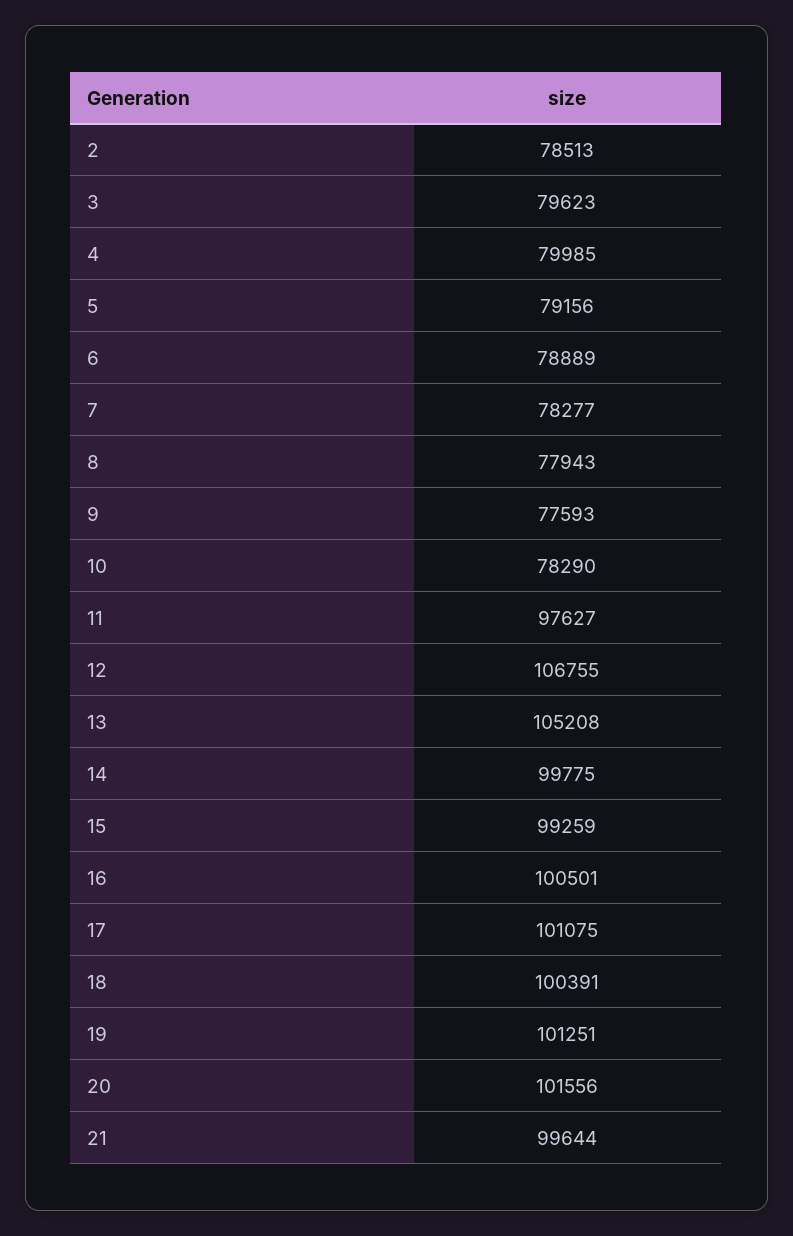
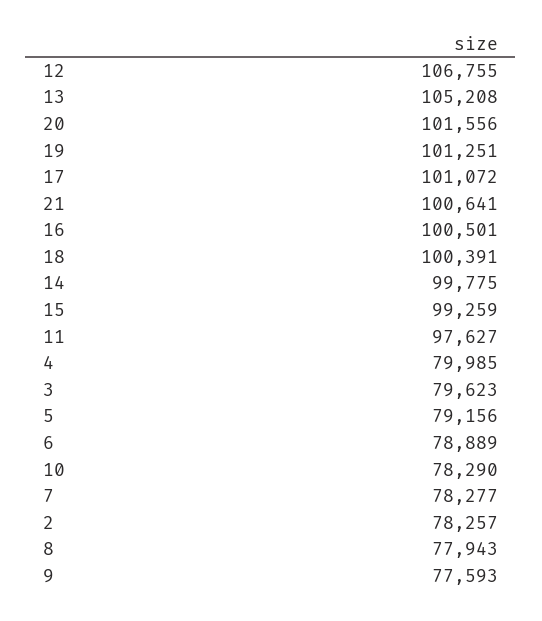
  {
-   "2": 78513,
+   "2": 78257,
    "3": 79623,
    "4": 79985,
    "5": 79156,
    "6": 78889,
    "7": 78277,
    "8": 77943,
    "9": 77593,
    "10": 78290,
    "11": 97627,
    "12": 106755,
    "13": 105208,
    "14": 99775,
    "15": 99259,
    "16": 100501,
-   "17": 101075,
+   "17": 101072,
    "18": 100391,
    "19": 101251,
    "20": 101556,
-   "21": 99644
+   "21": 100641
  }

